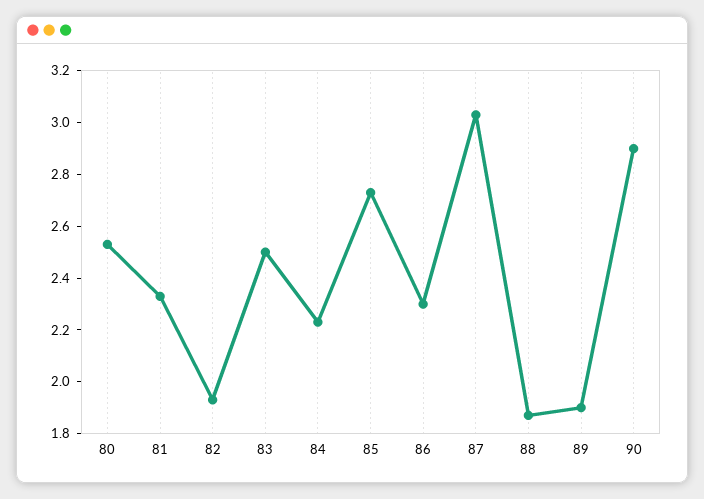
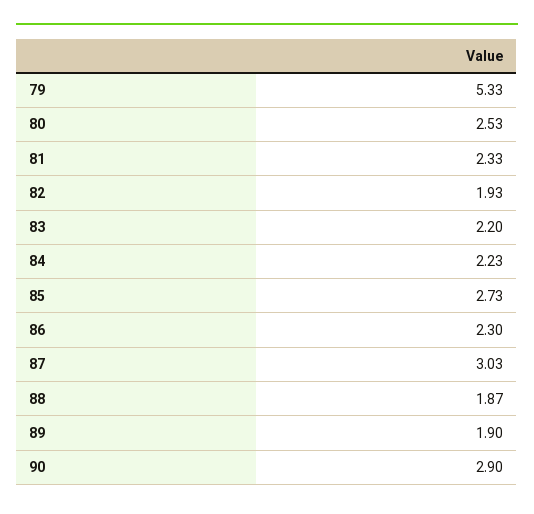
  {
    "80": 2.53,
    "81": 2.33,
    "82": 1.93,
-   "83": 2.5,
+   "83": 2.2,
    "84": 2.23,
    "85": 2.73,
    "86": 2.3,
    "87": 3.03,
    "88": 1.87,
    "89": 1.9,
-   "90": 2.9
+   "90": 2.9,
+   "79": 5.33
  }

